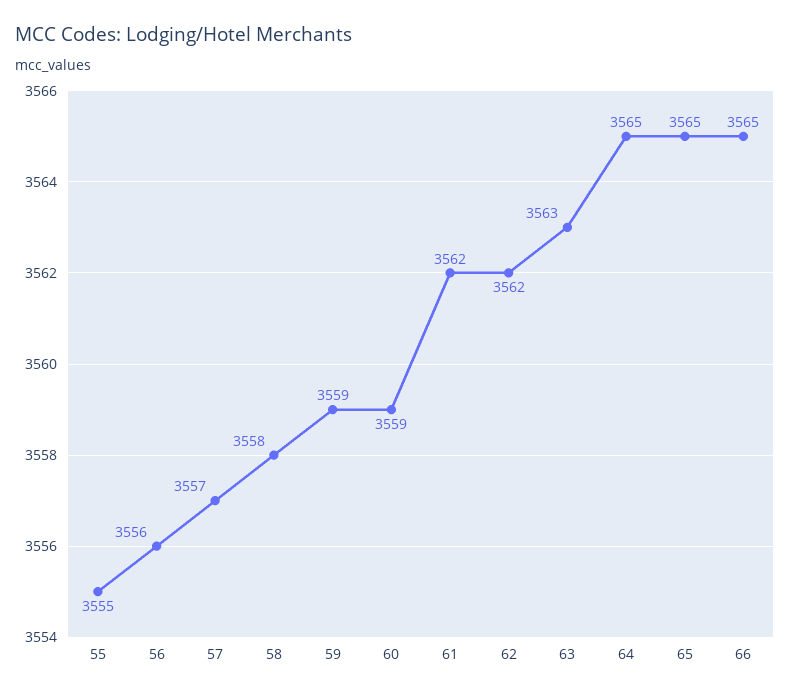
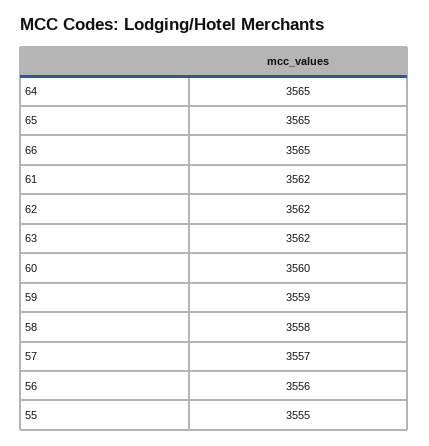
  {
    "55": 3555,
    "56": 3556,
    "57": 3557,
    "58": 3558,
    "59": 3559,
-   "60": 3559,
+   "60": 3560,
    "61": 3562,
    "62": 3562,
-   "63": 3563,
+   "63": 3562,
    "64": 3565,
    "65": 3565,
    "66": 3565
  }

